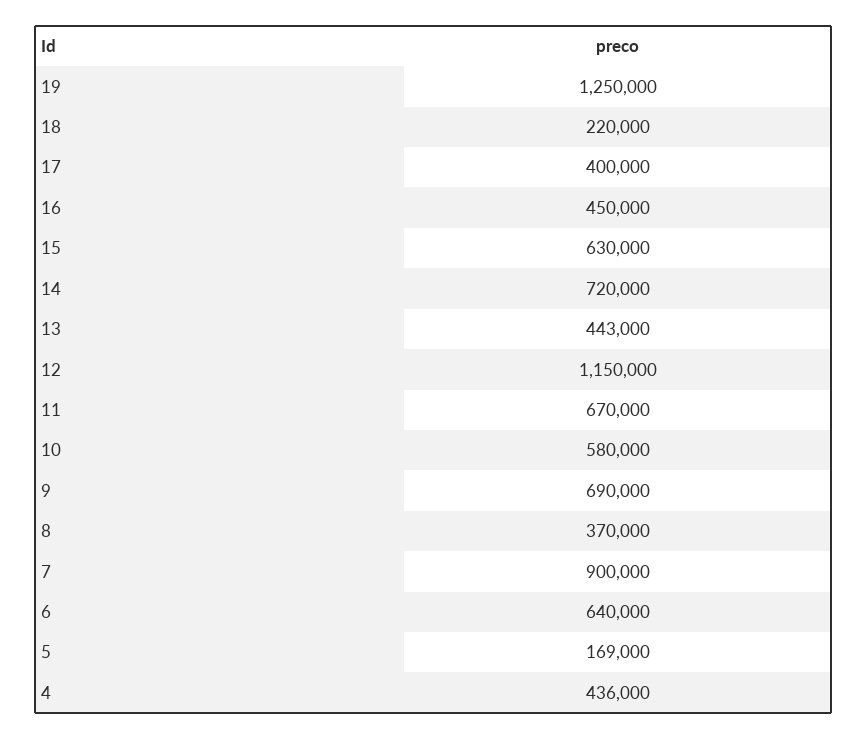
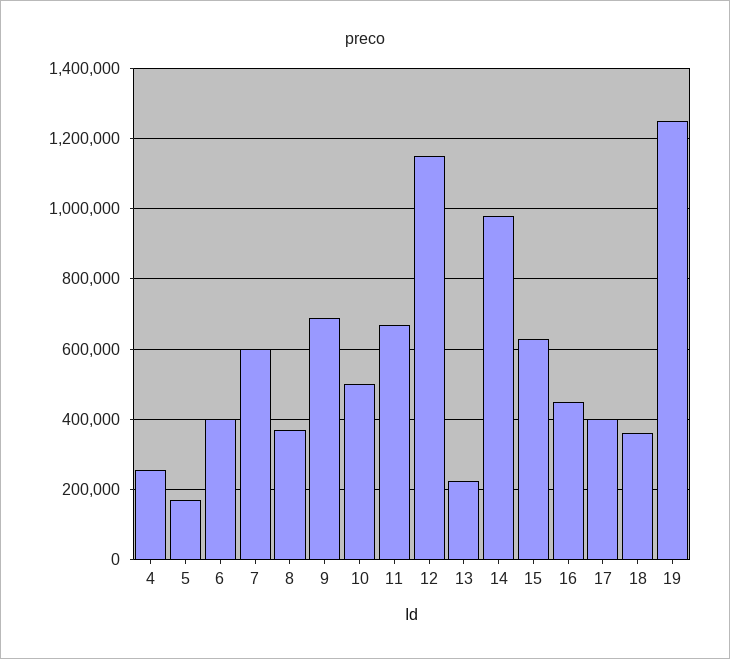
  {
    "19": 1250000,
-   "18": 220000,
+   "18": 360000,
    "17": 400000,
    "16": 450000,
    "15": 630000,
-   "14": 720000,
+   "14": 980000,
-   "13": 443000,
+   "13": 220000,
    "12": 1150000,
    "11": 670000,
-   "10": 580000,
+   "10": 500000,
    "9": 690000,
    "8": 370000,
-   "7": 900000,
+   "7": 600000,
-   "6": 640000,
+   "6": 400000,
    "5": 169000,
-   "4": 436000
+   "4": 260000
  }

